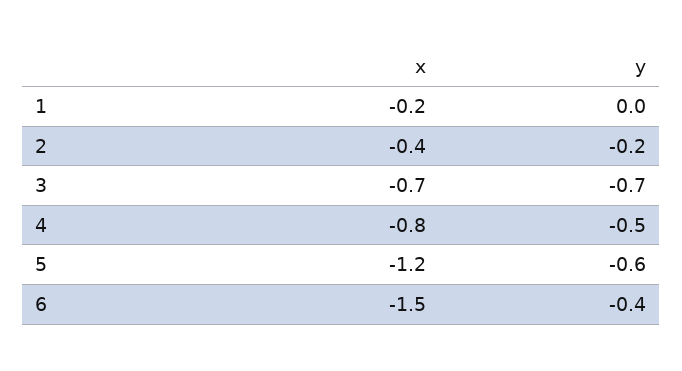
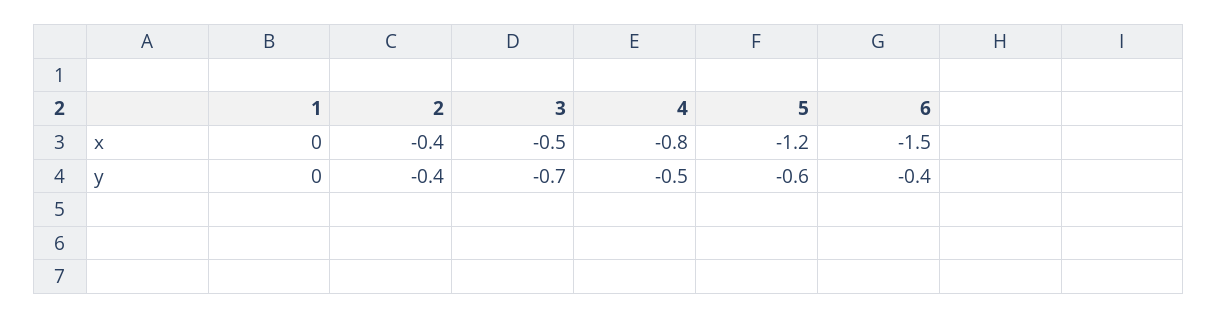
  {
    "x": {
-     "1": -0.2,
+     "1": 0,
      "2": -0.4,
-     "3": -0.7,
+     "3": -0.5,
      "4": -0.8,
      "5": -1.2,
      "6": -1.5
    },
    "y": {
      "1": 0,
-     "2": -0.2,
+     "2": -0.4,
      "3": -0.7,
      "4": -0.5,
      "5": -0.6,
      "6": -0.4
    }
  }

